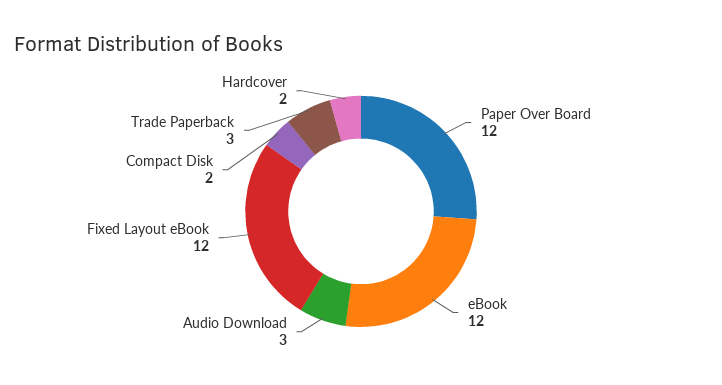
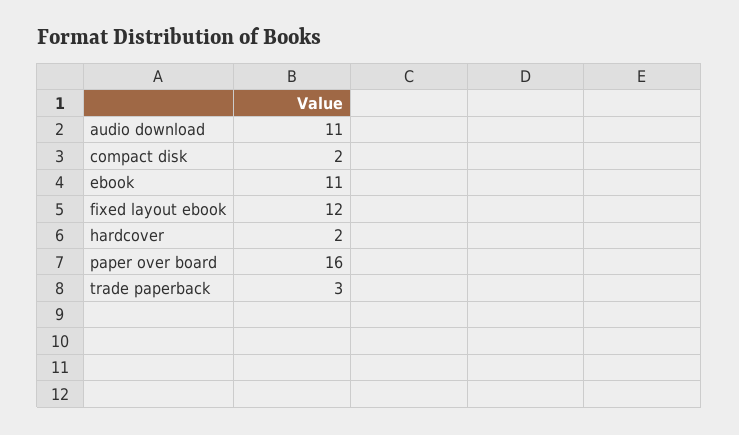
  {
-   "Paper Over Board": 12,
+   "Paper Over Board": 16,
-   "eBook": 12,
+   "eBook": 11,
-   "Audio Download": 3,
+   "Audio Download": 11,
    "Fixed Layout eBook": 12,
    "Compact Disk": 2,
    "Trade Paperback": 3,
    "Hardcover": 2
  }

